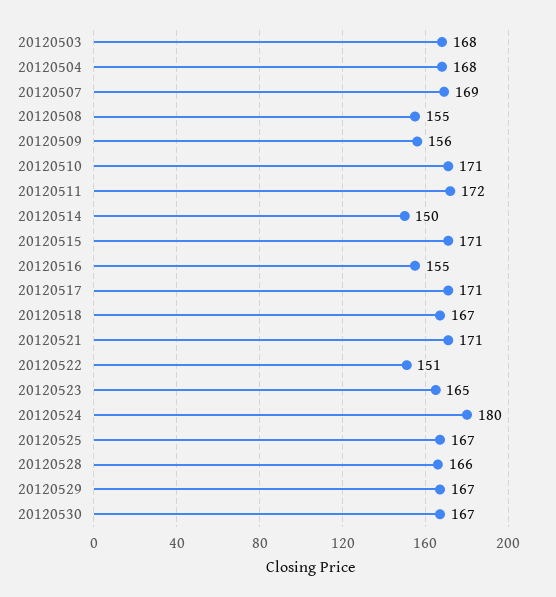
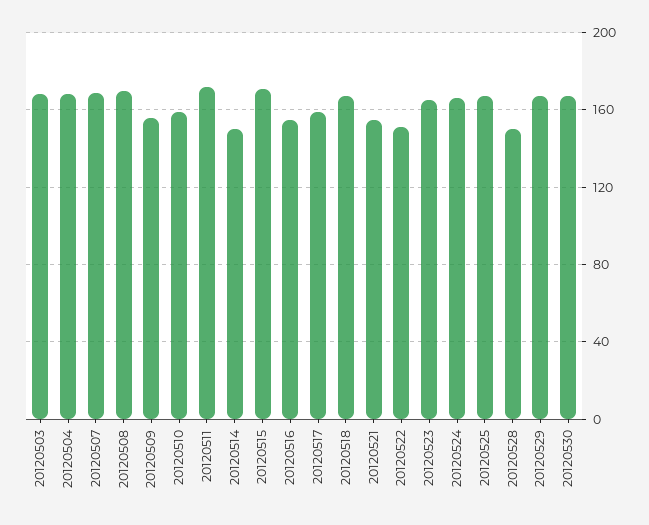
  {
    "20120503": 168,
    "20120504": 168,
    "20120507": 169,
-   "20120508": 155,
+   "20120508": 170,
    "20120509": 156,
-   "20120510": 171,
+   "20120510": 160,
    "20120511": 172,
    "20120514": 150,
    "20120515": 171,
    "20120516": 155,
-   "20120517": 171,
+   "20120517": 160,
    "20120518": 167,
-   "20120521": 171,
+   "20120521": 155,
    "20120522": 151,
    "20120523": 165,
-   "20120524": 180,
+   "20120524": 165,
    "20120525": 167,
-   "20120528": 166,
+   "20120528": 150,
    "20120529": 167,
    "20120530": 167
  }

